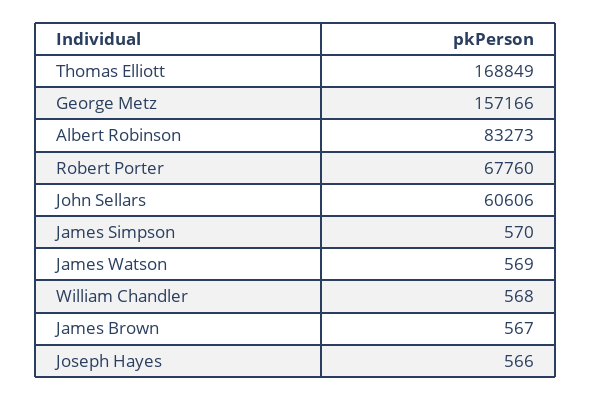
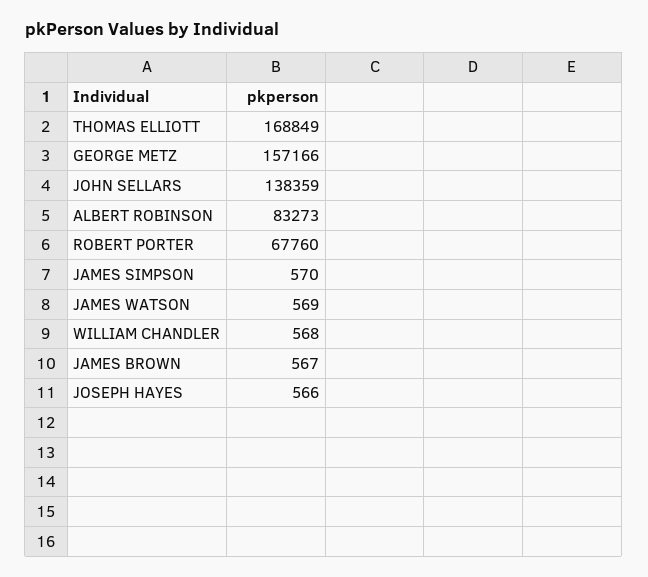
  {
    "Thomas Elliott": 168849,
    "George Metz": 157166,
    "Albert Robinson": 83273,
    "Robert Porter": 67760,
-   "John Sellars": 60606,
+   "John Sellars": 138359,
    "James Simpson": 570,
    "James Watson": 569,
    "William Chandler": 568,
    "James Brown": 567,
    "Joseph Hayes": 566
  }

